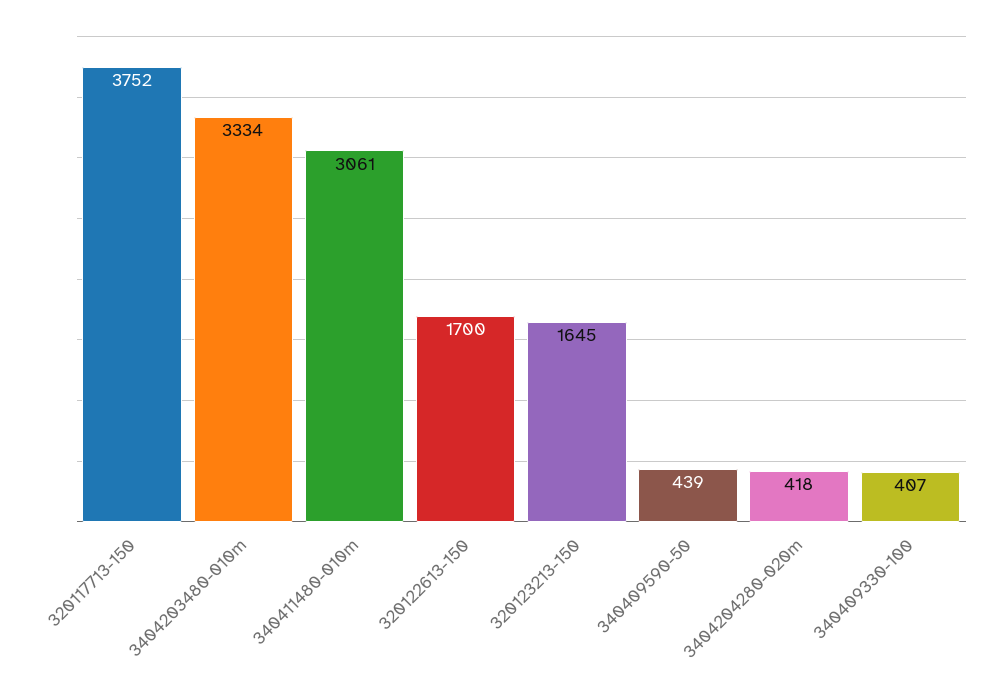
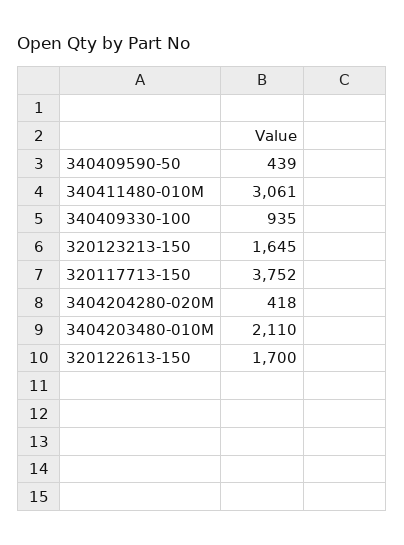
  {
    "320117713-150": 3752,
-   "3404203480-010m": 3334,
+   "3404203480-010m": 2110,
    "340411480-010m": 3061,
    "320122613-150": 1700,
    "320123213-150": 1645,
    "340409590-50": 439,
    "3404204280-020m": 418,
-   "340409330-100": 407
+   "340409330-100": 935
  }

